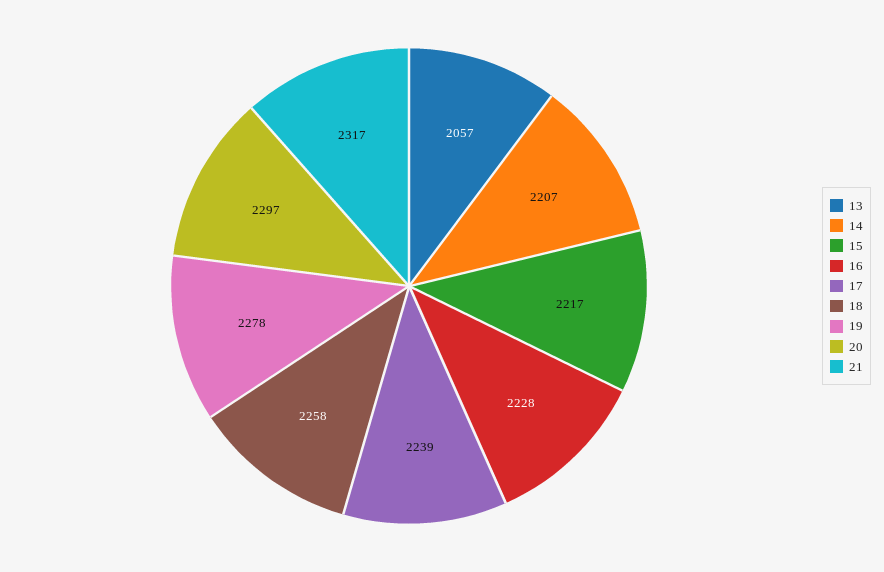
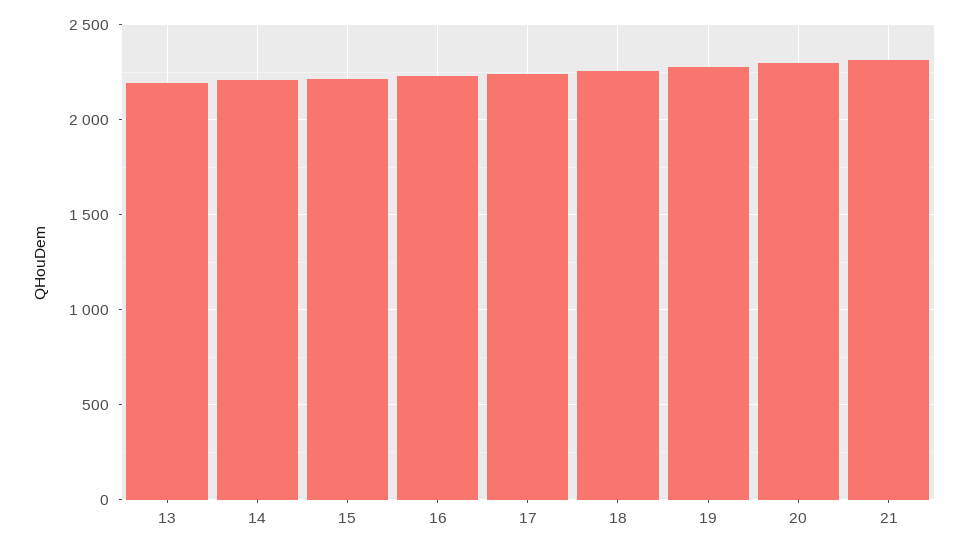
  {
-   "13": 2057,
+   "13": 2200,
    "14": 2207,
    "15": 2217,
    "16": 2228,
    "17": 2239,
    "18": 2258,
    "19": 2278,
    "20": 2297,
    "21": 2317
  }

